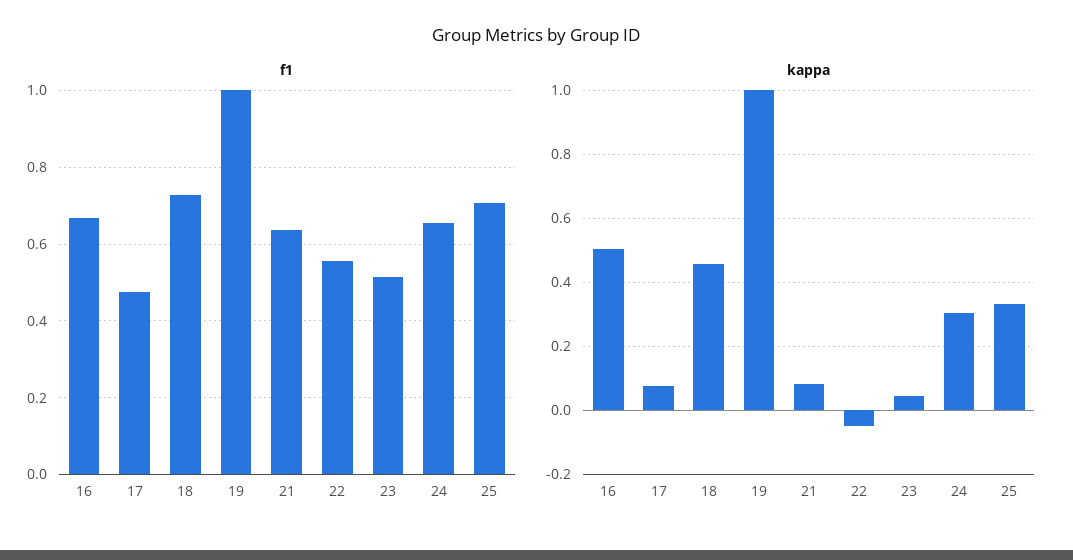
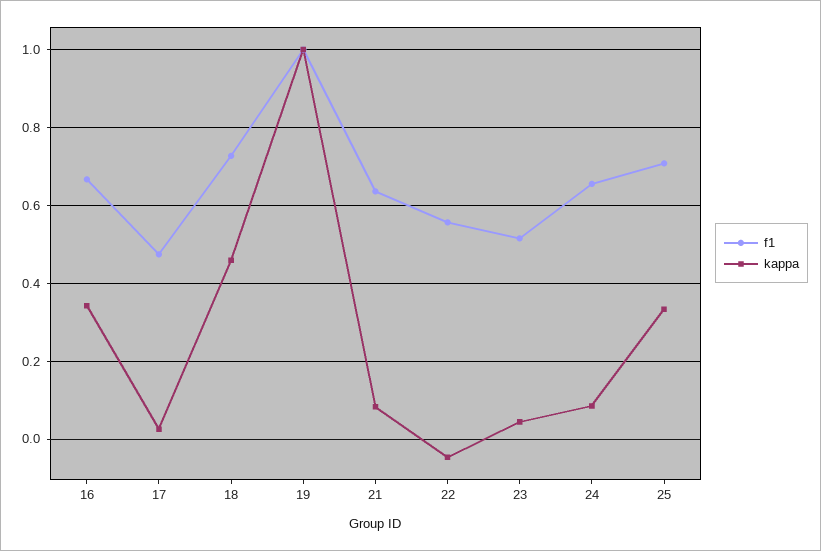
  {
    "f1": {
      "16": 0.66,
      "17": 0.48,
      "18": 0.72,
      "19": 1,
      "21": 0.64,
      "22": 0.56,
      "23": 0.52,
      "24": 0.66,
      "25": 0.7
    },
    "kappa": {
-     "16": 0.5,
+     "16": 0.34,
-     "17": 0.08,
+     "17": 0.02,
      "18": 0.46,
      "19": 1,
      "21": 0.08,
      "22": -0.04,
      "23": 0.04,
-     "24": 0.3,
+     "24": 0.08,
      "25": 0.34
    }
  }

